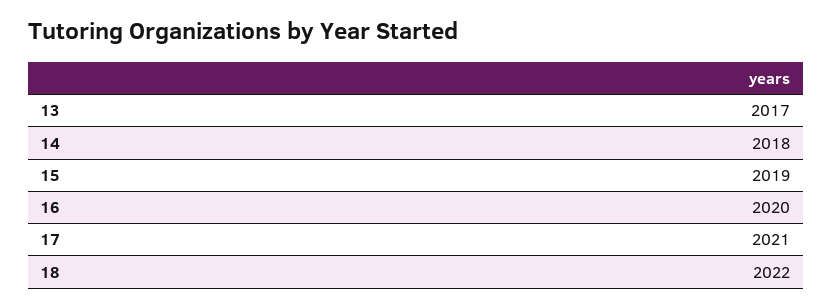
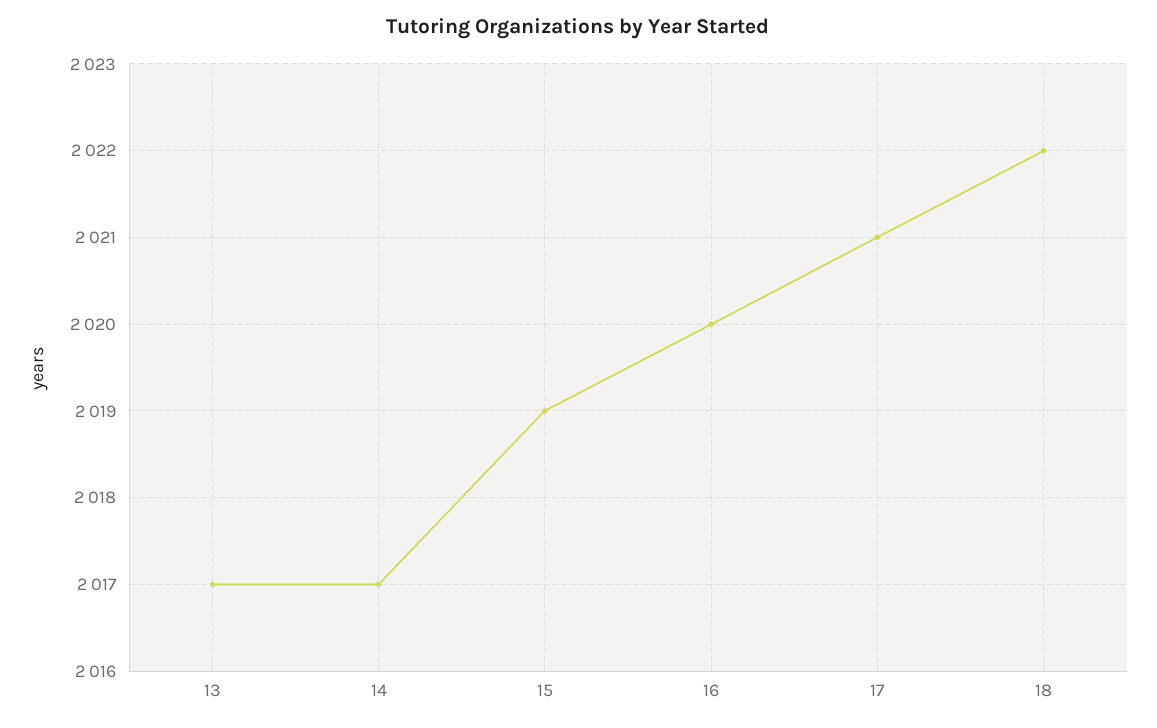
  {
    "13": 2017,
-   "14": 2018,
+   "14": 2017,
    "15": 2019,
    "16": 2020,
    "17": 2021,
    "18": 2022
  }

